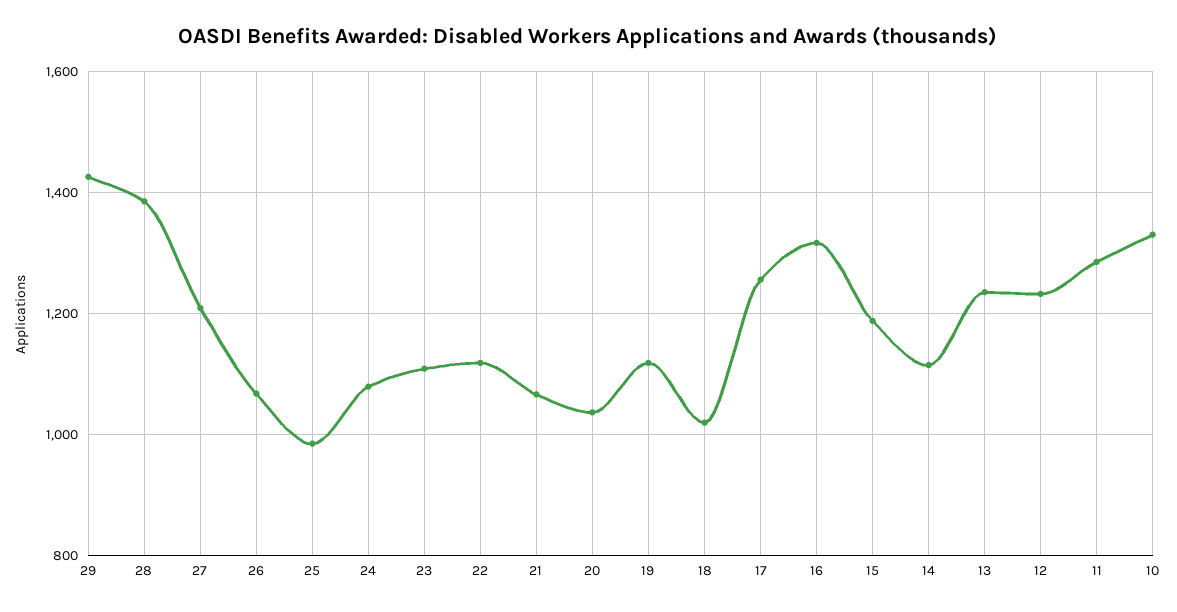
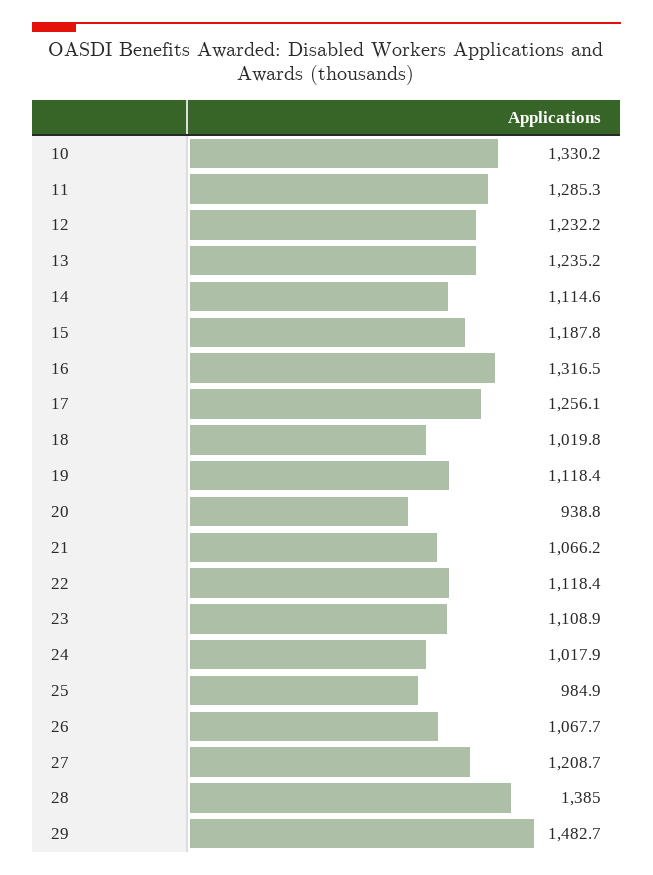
  {
-   "29": 1420,
+   "29": 1482.7,
    "28": 1385,
    "27": 1208.7,
    "26": 1067.7,
    "25": 984.9,
-   "24": 1080,
+   "24": 1017.9,
    "23": 1108.9,
    "22": 1118.4,
    "21": 1066.2,
-   "20": 1040,
+   "20": 938.8,
    "19": 1118.4,
    "18": 1019.8,
    "17": 1256.1,
    "16": 1316.5,
    "15": 1187.8,
    "14": 1114.6,
    "13": 1235.2,
    "12": 1232.2,
    "11": 1285.3,
    "10": 1330.2
  }

